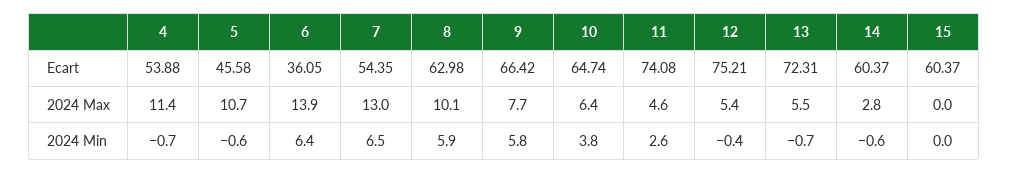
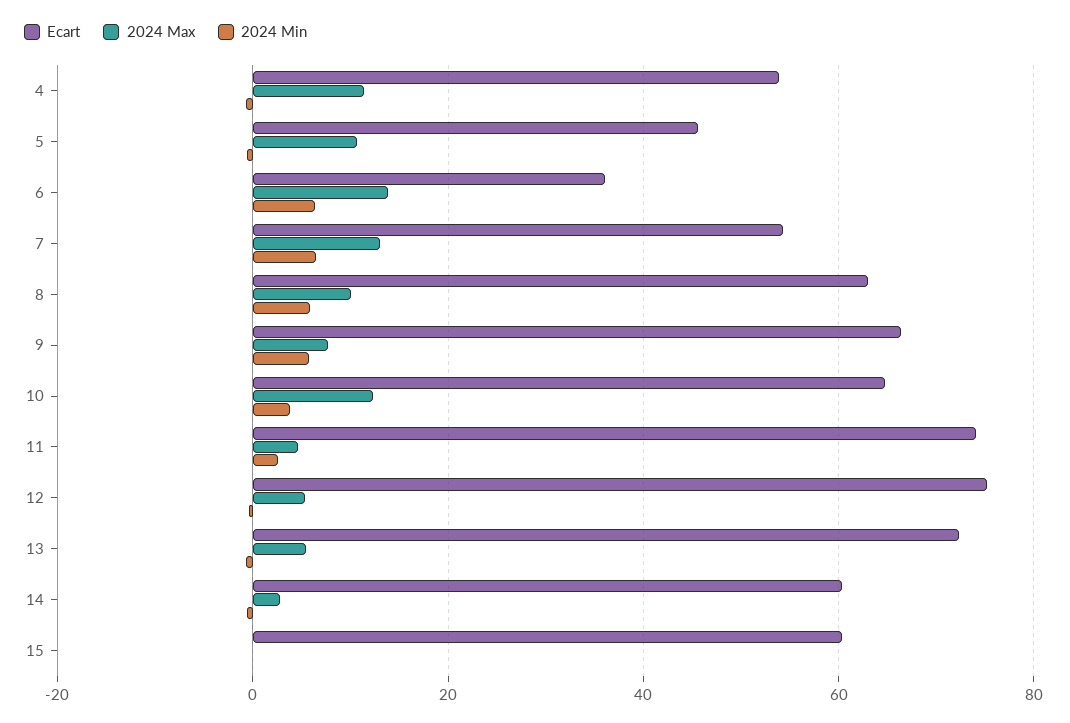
  {
    "Ecart": {
      "4": 53.88,
      "5": 45.58,
      "6": 36.05,
      "7": 54.35,
      "8": 62.98,
      "9": 66.42,
      "10": 64.74,
      "11": 74.08,
      "12": 75.21,
      "13": 72.31,
      "14": 60.37,
      "15": 60.37
    },
    "2024 Max": {
      "4": 11.4,
      "5": 10.7,
      "6": 13.9,
      "7": 13,
      "8": 10.1,
      "9": 7.7,
-     "10": 6.4,
+     "10": 12,
      "11": 4.6,
      "12": 5.4,
      "13": 5.5,
      "14": 2.8,
      "15": 0
    },
    "2024 Min": {
      "4": -0.7,
      "5": -0.6,
      "6": 6.4,
      "7": 6.5,
      "8": 5.9,
      "9": 5.8,
      "10": 3.8,
      "11": 2.6,
      "12": -0.4,
      "13": -0.7,
      "14": -0.6,
      "15": 0
    }
  }

